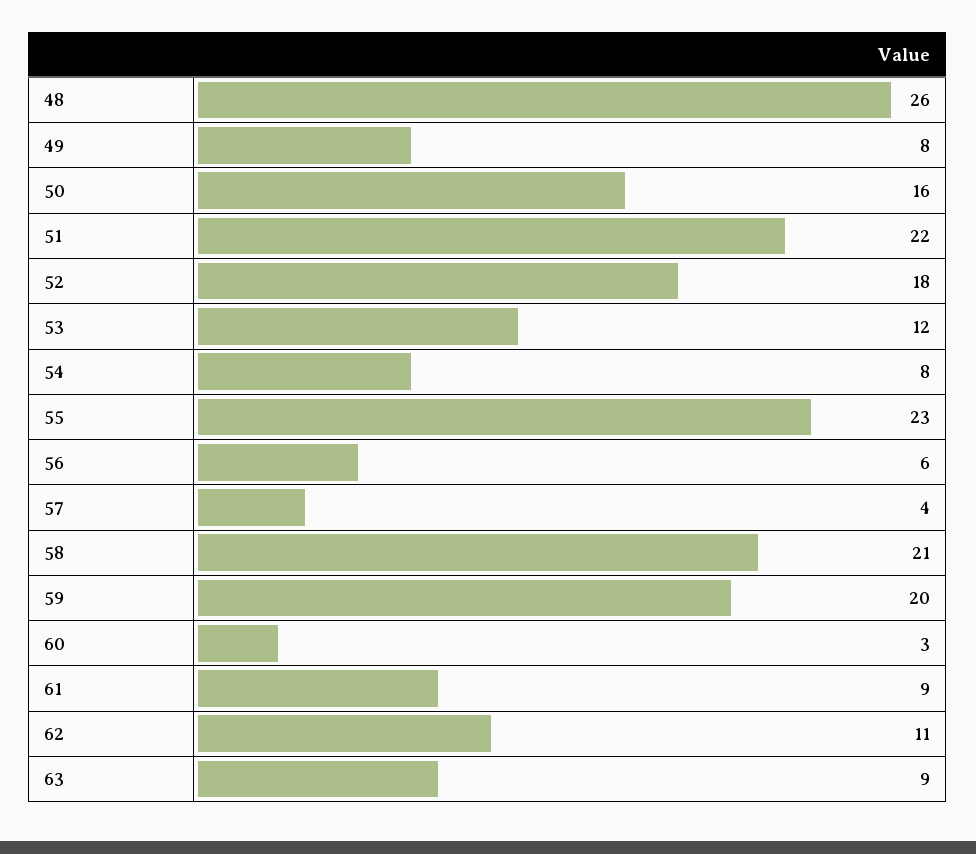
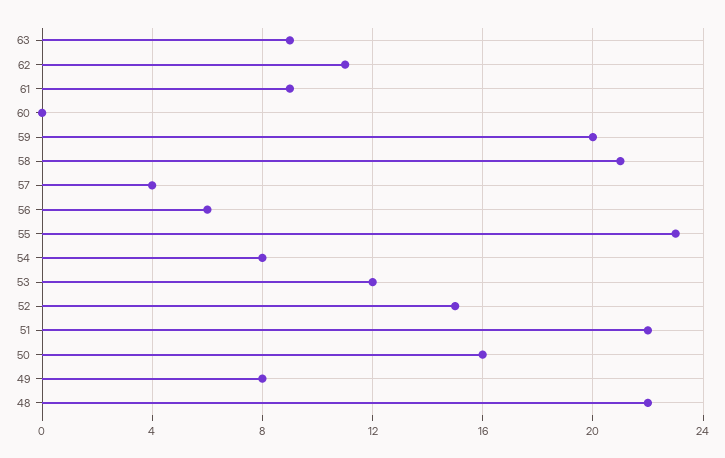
  {
-   "48": 26,
+   "48": 22,
    "49": 8,
    "50": 16,
    "51": 22,
-   "52": 18,
+   "52": 15,
    "53": 12,
    "54": 8,
    "55": 23,
    "56": 6,
    "57": 4,
    "58": 21,
    "59": 20,
-   "60": 3,
+   "60": 0,
    "61": 9,
    "62": 11,
    "63": 9
  }

